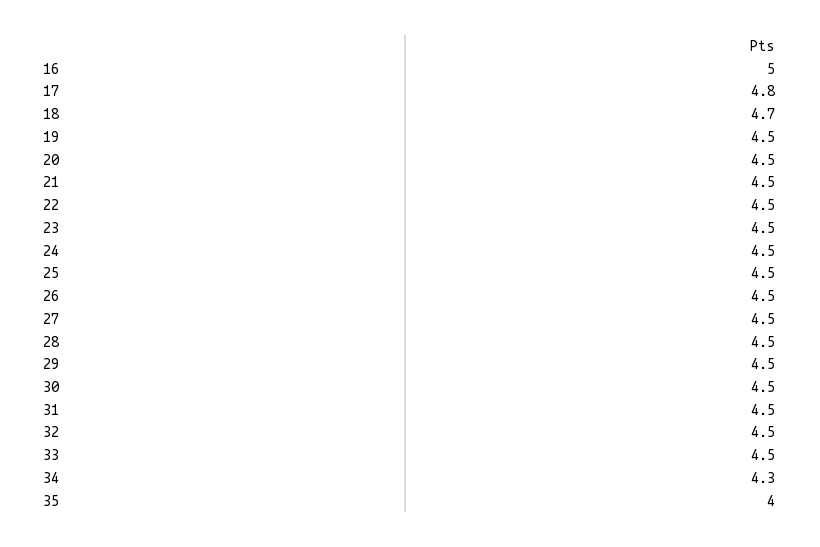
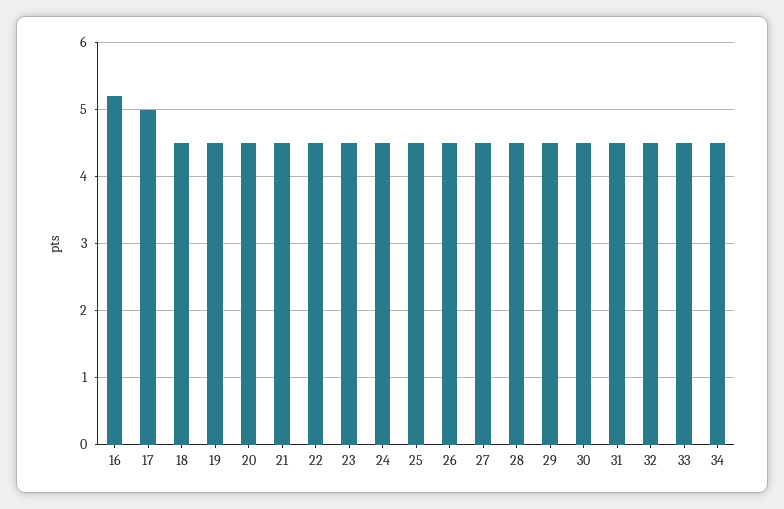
  {
-   "16": 5,
+   "16": 5.2,
-   "17": 4.8,
+   "17": 5,
-   "18": 4.7,
+   "18": 4.5,
    "19": 4.5,
    "20": 4.5,
    "21": 4.5,
    "22": 4.5,
    "23": 4.5,
    "24": 4.5,
    "25": 4.5,
    "26": 4.5,
    "27": 4.5,
    "28": 4.5,
    "29": 4.5,
    "30": 4.5,
    "31": 4.5,
    "32": 4.5,
    "33": 4.5,
-   "34": 4.3,
+   "34": 4.5
-   "35": 4
  }

